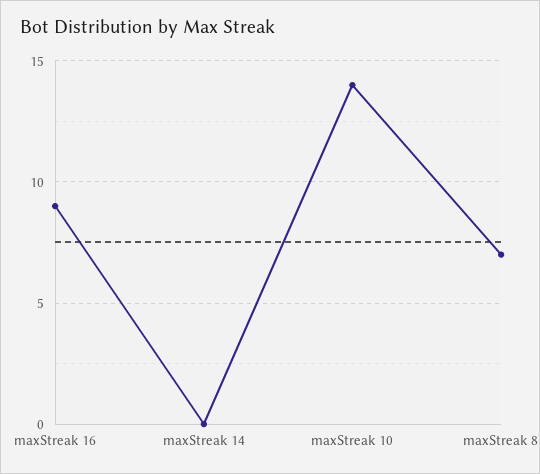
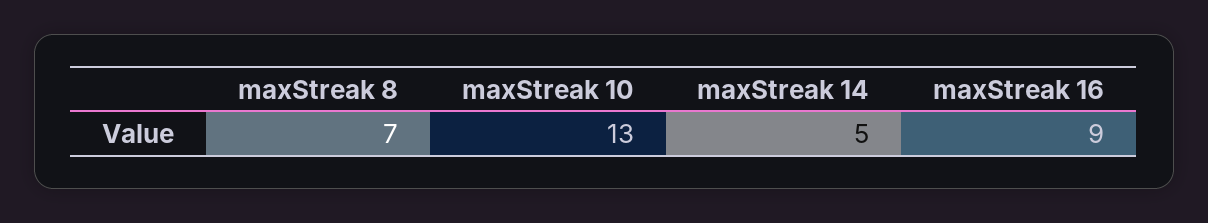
  {
    "maxStreak 16": 9,
-   "maxStreak 14": 0,
+   "maxStreak 14": 5,
-   "maxStreak 10": 14,
+   "maxStreak 10": 13,
    "maxStreak 8": 7
  }

